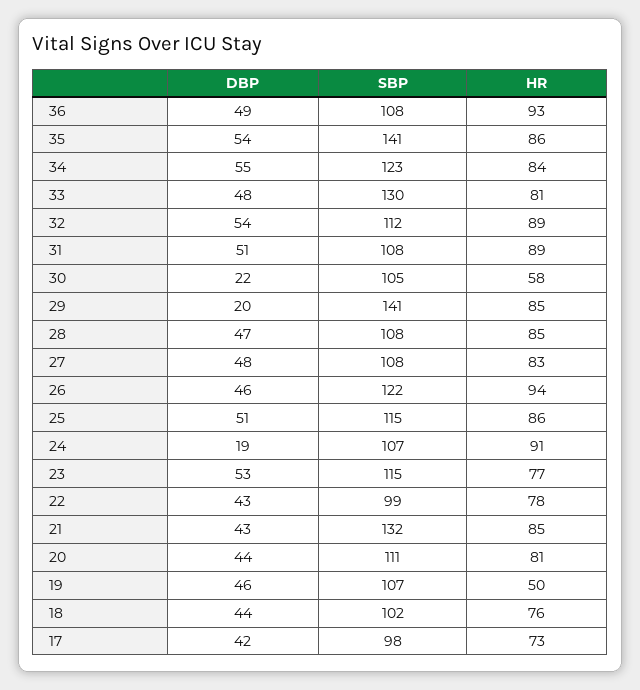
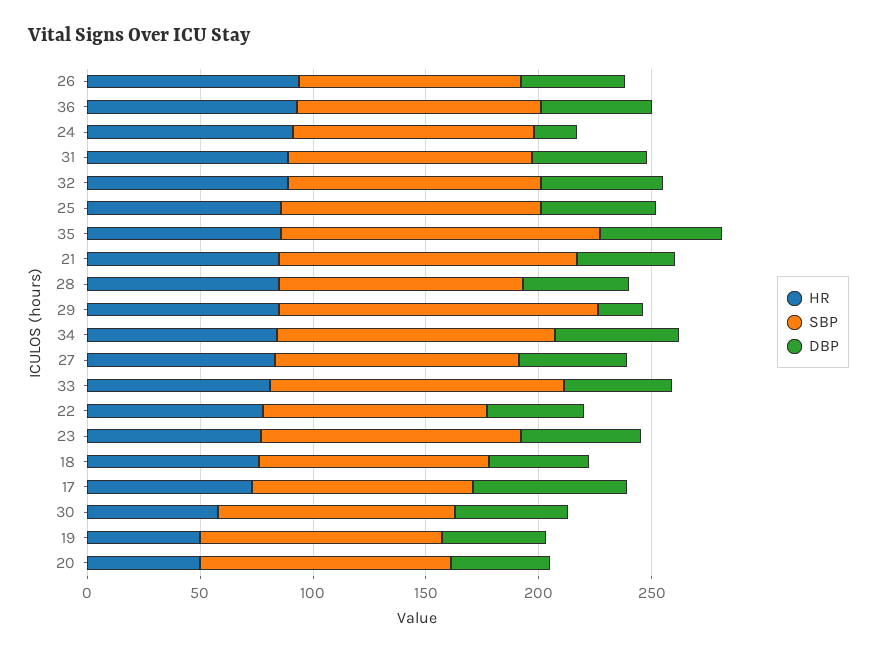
  {
    "DBP": {
      "36": 49,
      "35": 54,
      "34": 55,
      "33": 48,
      "32": 54,
      "31": 51,
-     "30": 22,
+     "30": 50,
      "29": 20,
      "28": 47,
      "27": 48,
      "26": 46,
      "25": 51,
      "24": 19,
      "23": 53,
      "22": 43,
      "21": 43,
      "20": 44,
      "19": 46,
      "18": 44,
-     "17": 42
+     "17": 70
    },
    "SBP": {
      "36": 108,
      "35": 141,
      "34": 123,
      "33": 130,
      "32": 112,
      "31": 108,
      "30": 105,
      "29": 141,
      "28": 108,
      "27": 108,
-     "26": 122,
+     "26": 100,
      "25": 115,
      "24": 107,
      "23": 115,
      "22": 99,
      "21": 132,
      "20": 111,
      "19": 107,
      "18": 102,
      "17": 98
    },
    "HR": {
      "36": 93,
      "35": 86,
      "34": 84,
      "33": 81,
      "32": 89,
      "31": 89,
      "30": 58,
      "29": 85,
      "28": 85,
      "27": 83,
      "26": 94,
      "25": 86,
      "24": 91,
      "23": 77,
      "22": 78,
      "21": 85,
-     "20": 81,
+     "20": 50,
      "19": 50,
      "18": 76,
      "17": 73
    }
  }

